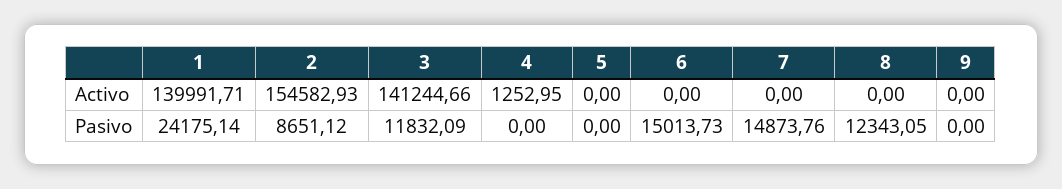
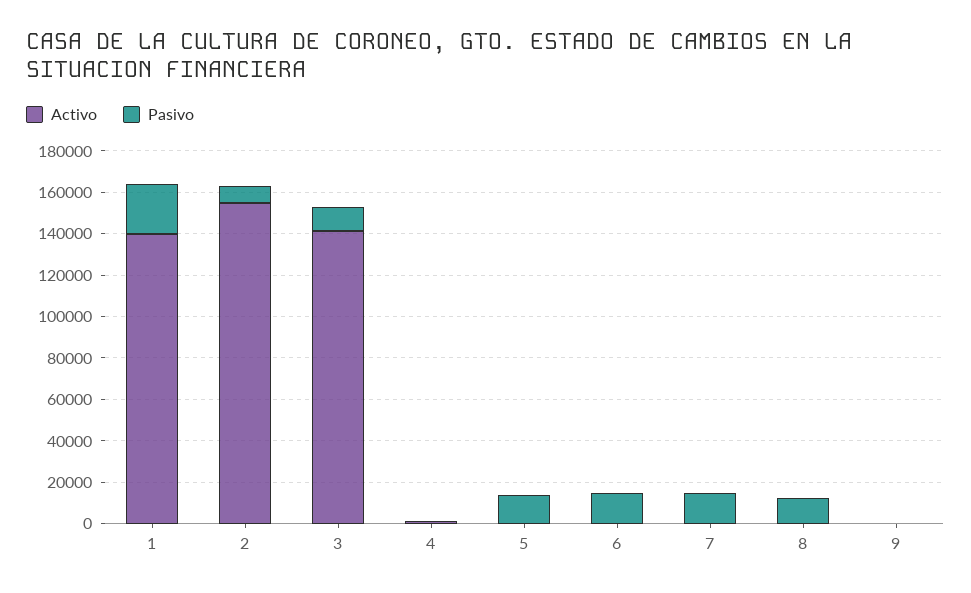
  {
    "Activo": {
      "1": 139991.71,
      "2": 154582.93,
      "3": 141244.66,
      "4": 1252.95,
      "5": 0,
      "6": 0,
      "7": 0,
      "8": 0,
      "9": 0
    },
    "Pasivo": {
      "1": 24175.14,
      "2": 8651.12,
      "3": 11832.09,
      "4": 0,
-     "5": 0,
+     "5": 15000,
      "6": 15013.73,
      "7": 14873.76,
      "8": 12343.05,
      "9": 0
    }
  }

